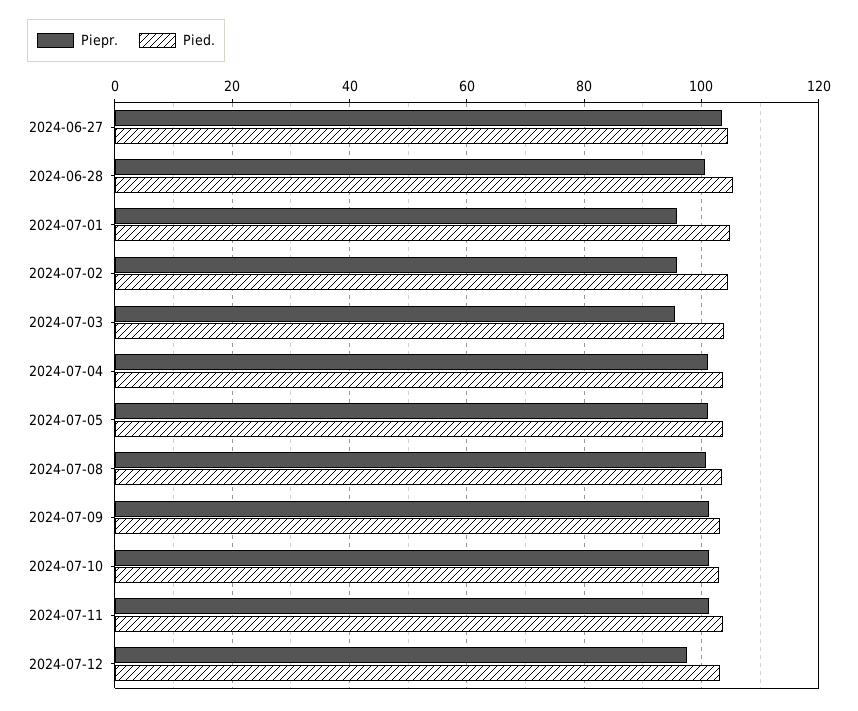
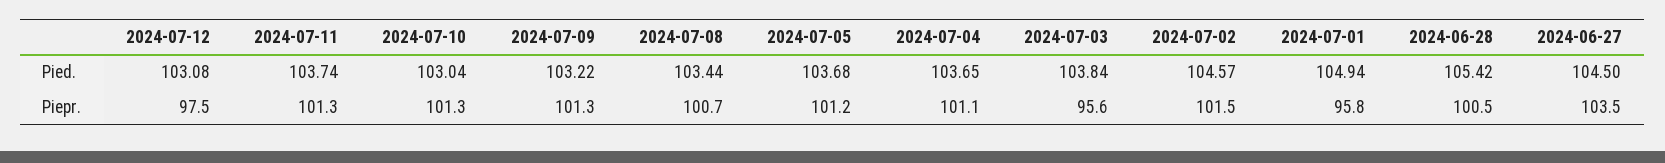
  {
    "Piepr.": {
      "2024-06-27": 103.5,
      "2024-06-28": 100.5,
      "2024-07-01": 95.8,
-     "2024-07-02": 96,
+     "2024-07-02": 101.5,
      "2024-07-03": 95.6,
      "2024-07-04": 101.1,
      "2024-07-05": 101.2,
      "2024-07-08": 100.7,
      "2024-07-09": 101.3,
      "2024-07-10": 101.3,
      "2024-07-11": 101.3,
      "2024-07-12": 97.5
    },
    "Pied.": {
      "2024-06-27": 104.5,
      "2024-06-28": 105.42,
      "2024-07-01": 104.94,
      "2024-07-02": 104.57,
      "2024-07-03": 103.84,
      "2024-07-04": 103.65,
      "2024-07-05": 103.68,
      "2024-07-08": 103.44,
      "2024-07-09": 103.22,
      "2024-07-10": 103.04,
      "2024-07-11": 103.74,
      "2024-07-12": 103.08
    }
  }

